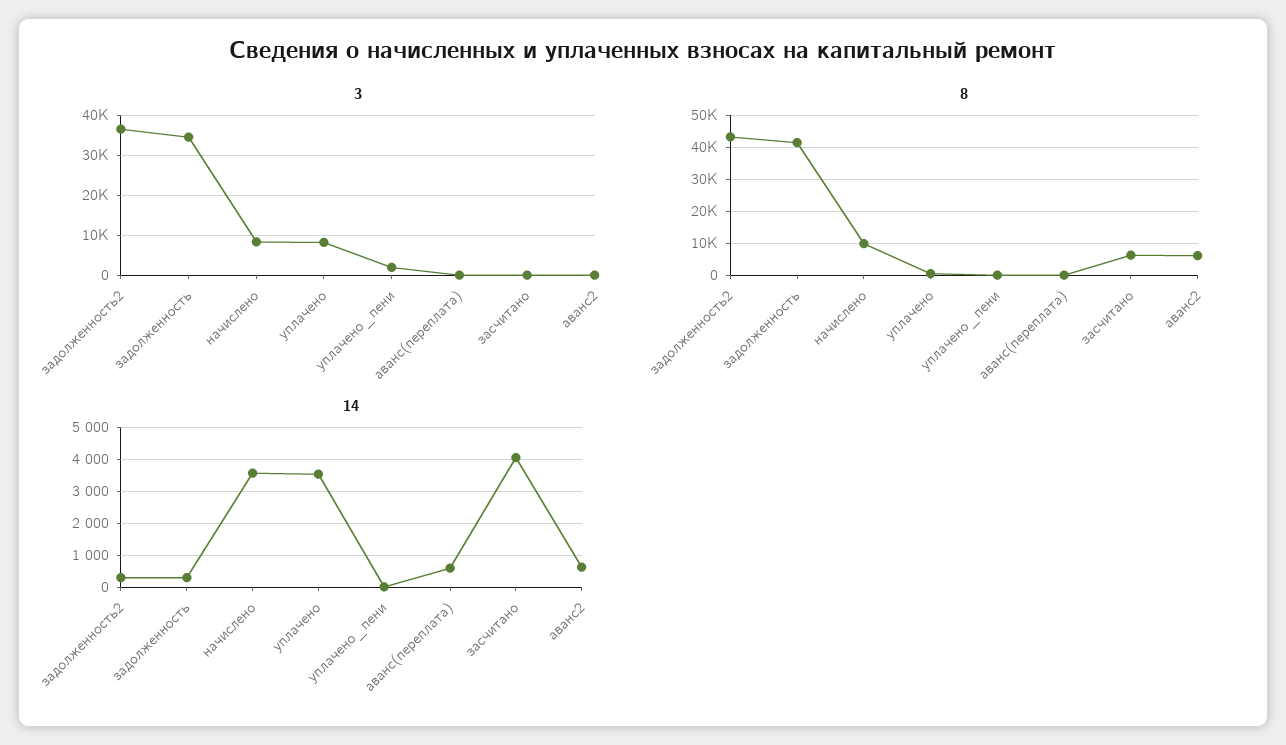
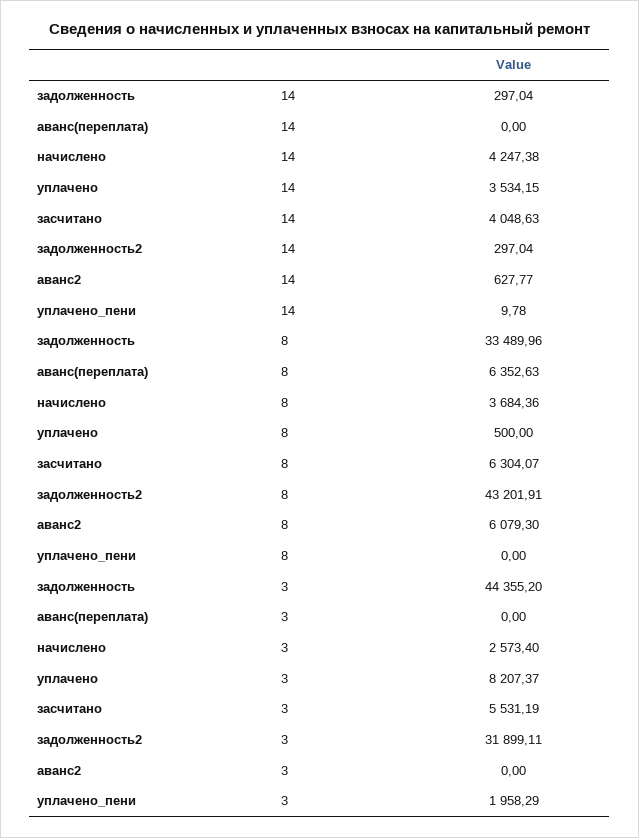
  {
    "3": {
-     "задолженность2": 36000,
+     "задолженность2": 31899.11,
-     "задолженность": 34000,
+     "задолженность": 44355.2,
-     "начислено": 8000,
+     "начислено": 2573.4,
      "уплачено": 8207.37,
      "уплачено_пени": 1958.29,
      "аванс(переплата)": 0,
-     "засчитано": 0,
+     "засчитано": 5531.19,
      "аванс2": 0
    },
    "8": {
      "задолженность2": 43201.91,
-     "задолженность": 42000,
+     "задолженность": 33489.96,
-     "начислено": 10000,
+     "начислено": 3684.36,
      "уплачено": 500,
      "уплачено_пени": 0,
-     "аванс(переплата)": 0,
+     "аванс(переплата)": 6352.63,
      "засчитано": 6304.07,
      "аванс2": 6079.3
    },
    "14": {
      "задолженность2": 297.04,
      "задолженность": 297.04,
-     "начислено": 3600,
+     "начислено": 4247.38,
      "уплачено": 3534.15,
      "уплачено_пени": 9.78,
-     "аванс(переплата)": 600,
+     "аванс(переплата)": 0,
      "засчитано": 4048.63,
      "аванс2": 627.77
    }
  }

